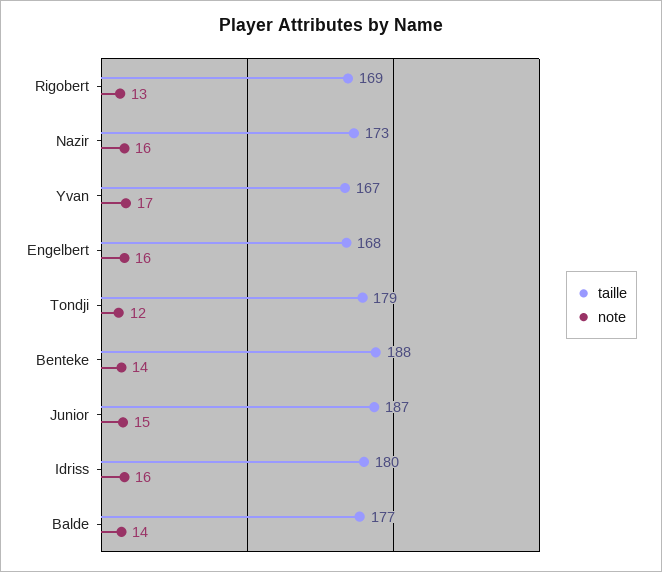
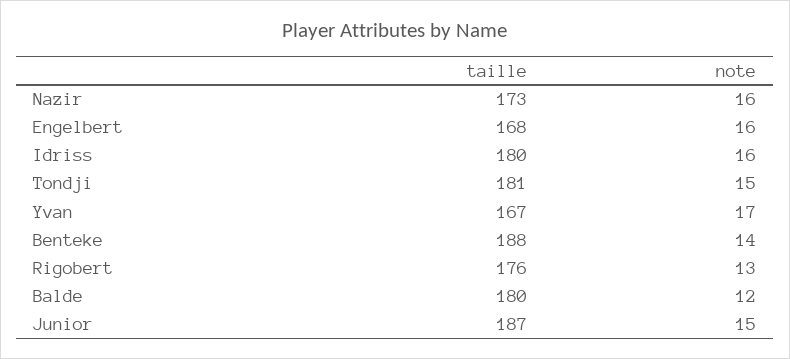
  {
    "taille": {
-     "Rigobert": 169,
+     "Rigobert": 176,
      "Nazir": 173,
      "Yvan": 167,
      "Engelbert": 168,
-     "Tondji": 179,
+     "Tondji": 181,
      "Benteke": 188,
      "Junior": 187,
      "Idriss": 180,
-     "Balde": 177
+     "Balde": 180
    },
    "note": {
      "Rigobert": 13,
      "Nazir": 16,
      "Yvan": 17,
      "Engelbert": 16,
-     "Tondji": 12,
+     "Tondji": 15,
      "Benteke": 14,
      "Junior": 15,
      "Idriss": 16,
-     "Balde": 14
+     "Balde": 12
    }
  }

